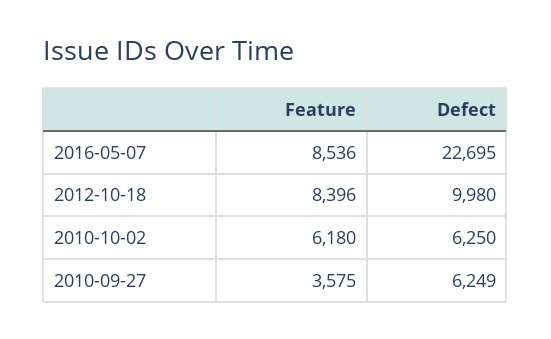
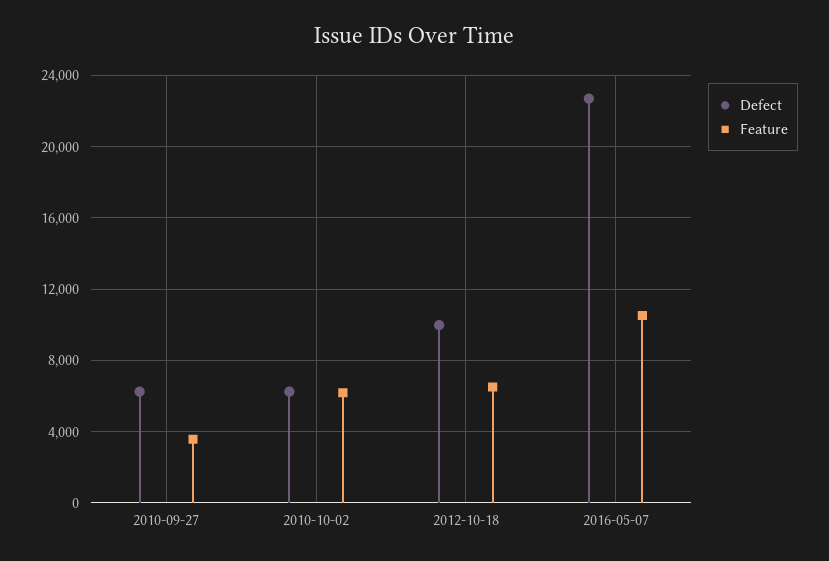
  {
    "Feature": {
-     "2016-05-07": 8536,
+     "2016-05-07": 10500,
-     "2012-10-18": 8396,
+     "2012-10-18": 6500,
      "2010-10-02": 6180,
      "2010-09-27": 3575
    },
    "Defect": {
      "2016-05-07": 22695,
      "2012-10-18": 9980,
      "2010-10-02": 6250,
      "2010-09-27": 6249
    }
  }

